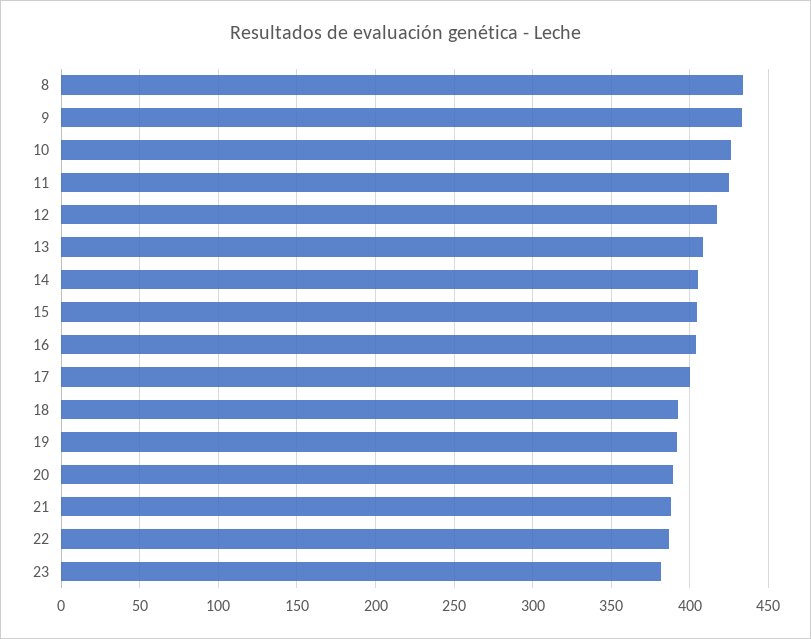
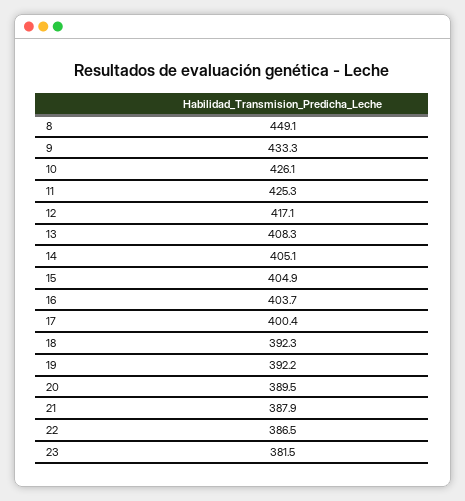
  {
-   "8": 435,
+   "8": 449.1,
    "9": 433.3,
    "10": 426.1,
    "11": 425.3,
    "12": 417.1,
    "13": 408.3,
    "14": 405.1,
    "15": 404.9,
    "16": 403.7,
    "17": 400.4,
    "18": 392.3,
    "19": 392.2,
    "20": 389.5,
    "21": 387.9,
    "22": 386.5,
    "23": 381.5
  }

